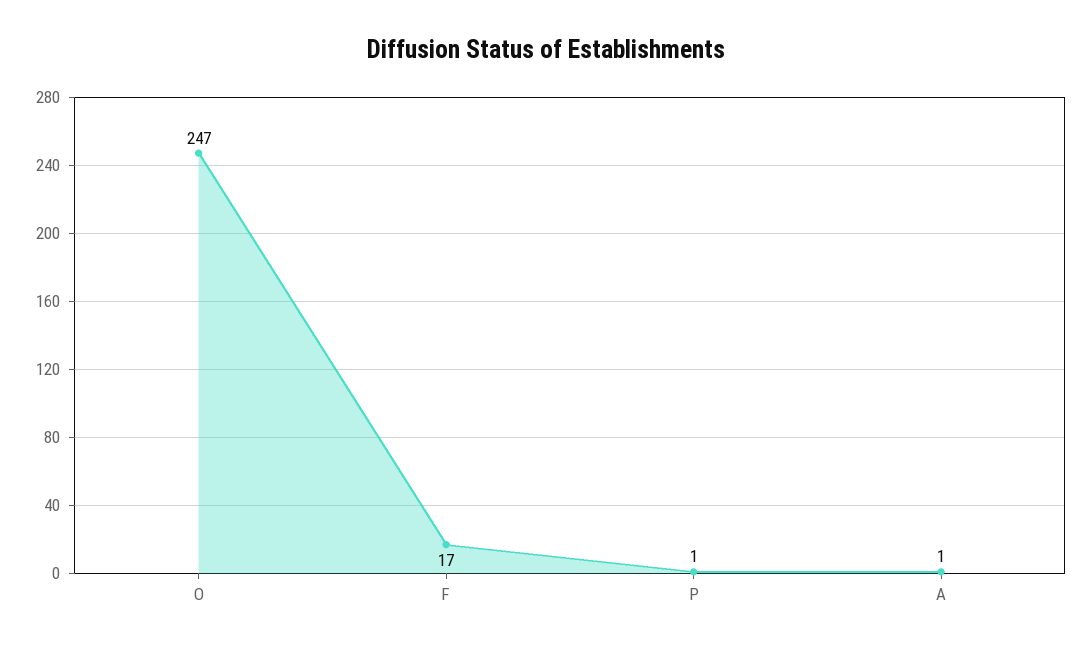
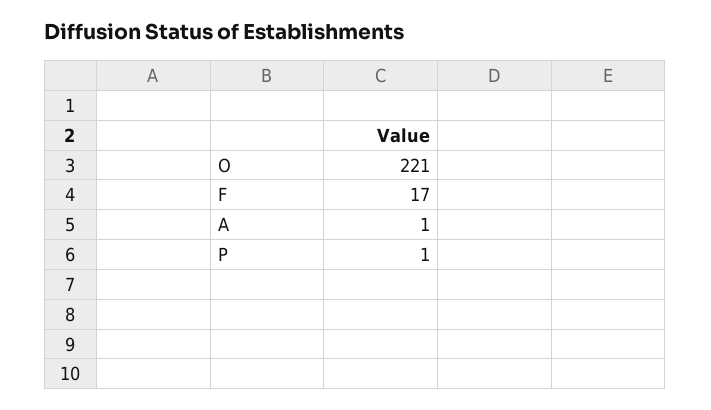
  {
-   "O": 247,
+   "O": 221,
    "F": 17,
    "P": 1,
    "A": 1
  }

